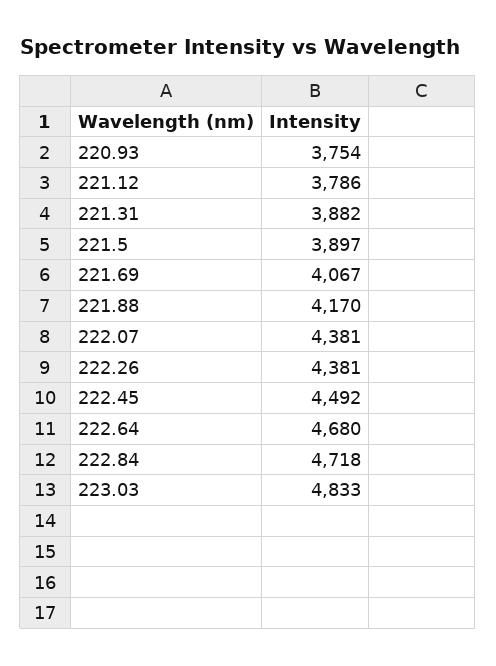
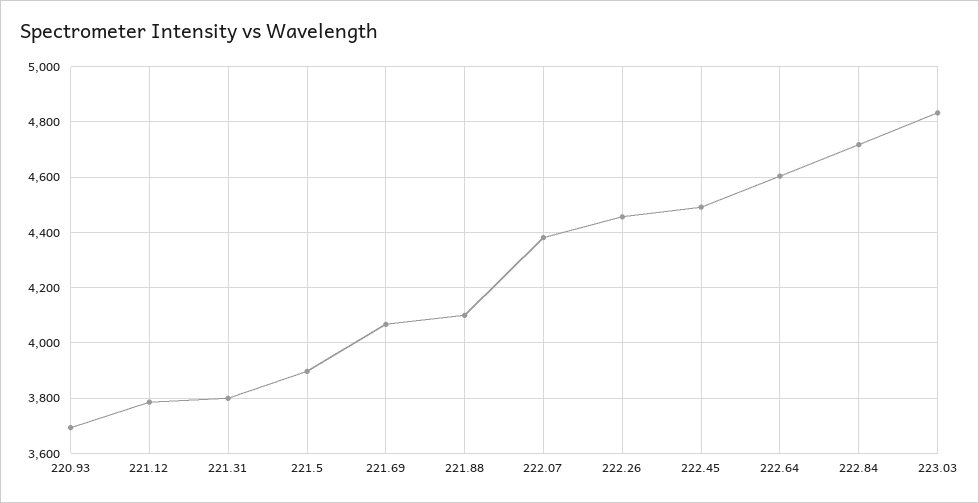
  {
-   "220.93": 3754,
+   "220.93": 3700,
    "221.12": 3786,
-   "221.31": 3882,
+   "221.31": 3800,
    "221.5": 3897,
    "221.69": 4067,
-   "221.88": 4170,
+   "221.88": 4100,
    "222.07": 4381,
-   "222.26": 4381,
+   "222.26": 4450,
    "222.45": 4492,
-   "222.64": 4680,
+   "222.64": 4600,
    "222.84": 4718,
    "223.03": 4833
  }

